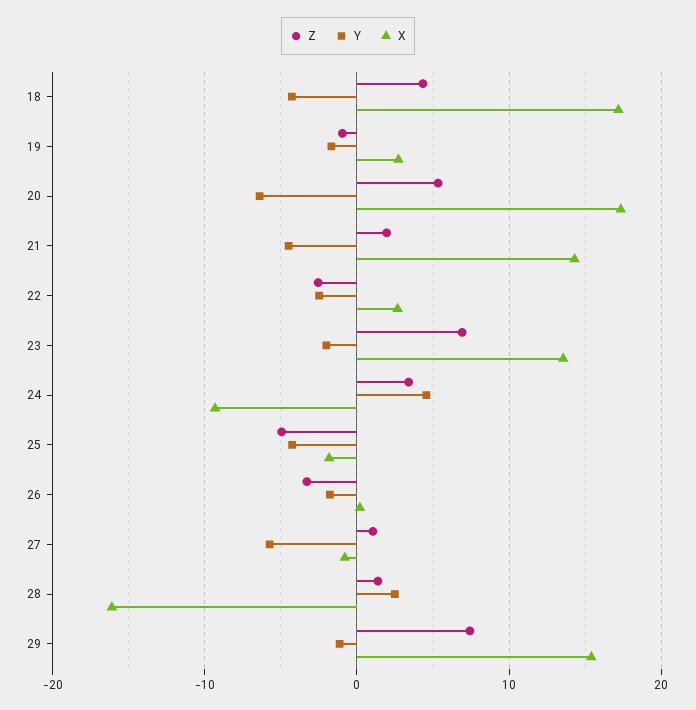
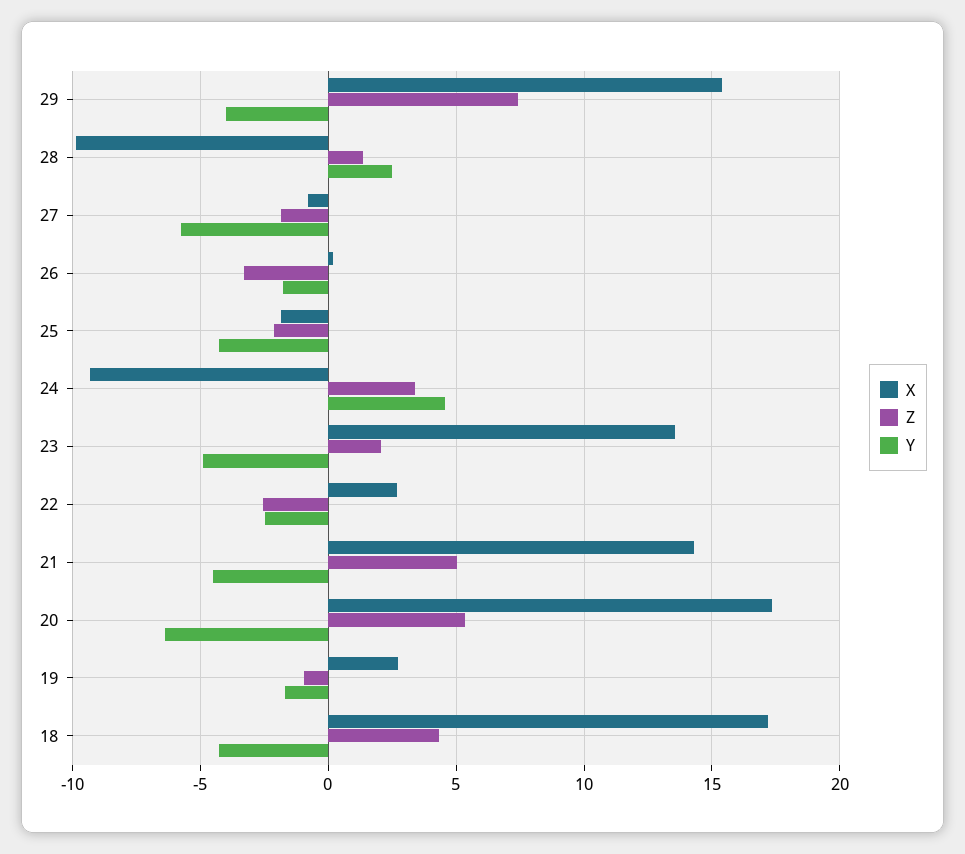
  {
    "Z": {
      "18": 4.5,
      "19": -1,
      "20": 5.5,
-     "21": 2,
+     "21": 5,
      "22": -2.5,
-     "23": 7,
+     "23": 2,
      "24": 3.5,
-     "25": -5,
+     "25": -2,
      "26": -3.5,
-     "27": 1,
+     "27": -2,
      "28": 1.5,
      "29": 7.5
    },
    "Y": {
      "18": -4.5,
      "19": -1.5,
      "20": -6.5,
      "21": -4.5,
      "22": -2.5,
-     "23": -2,
+     "23": -5,
      "24": 4.5,
      "25": -4.5,
      "26": -2,
      "27": -5.5,
      "28": 2.5,
-     "29": -1
+     "29": -4
    },
    "X": {
      "18": 17,
      "19": 2.5,
      "20": 17.5,
      "21": 14.5,
      "22": 2.5,
      "23": 13.5,
      "24": -9.5,
      "25": -2,
      "26": 0,
      "27": -1,
-     "28": -16,
+     "28": -10,
      "29": 15.5
    }
  }

